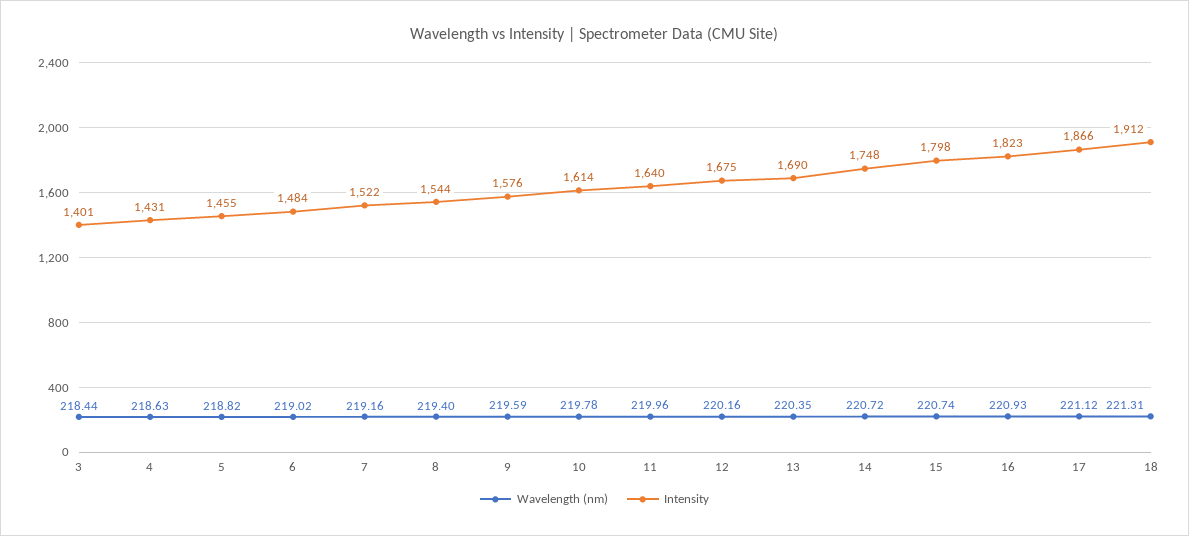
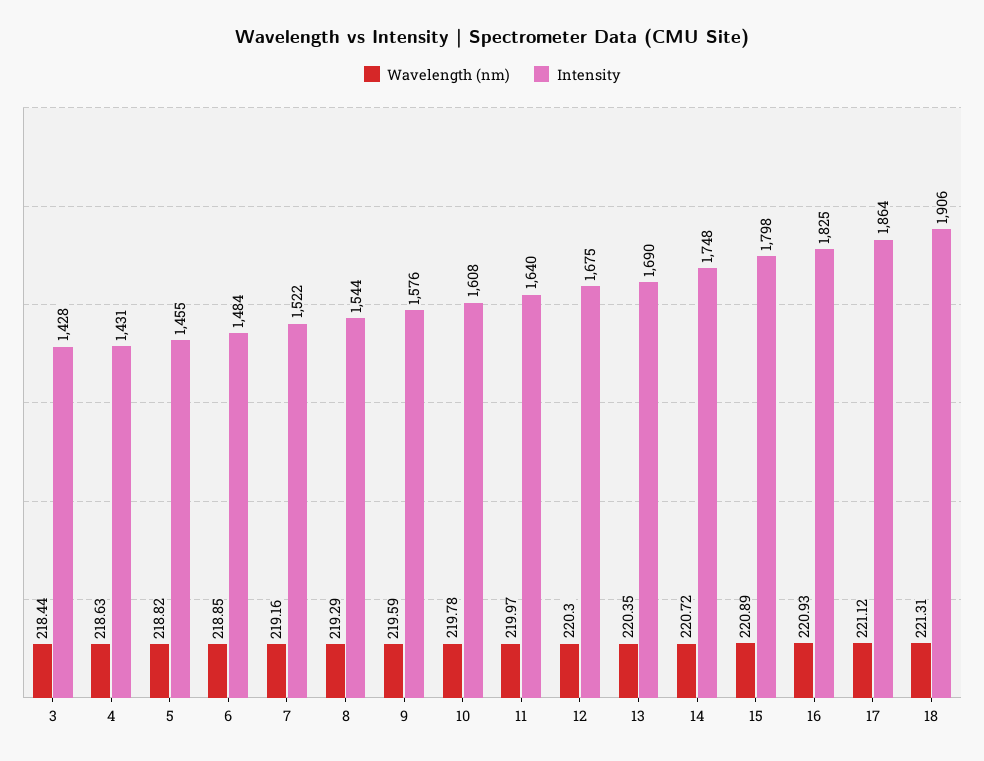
  {
    "Wavelength (nm)": {
      "3": 218.44,
      "4": 218.63,
      "5": 218.82,
-     "6": 219.02,
+     "6": 218.85,
      "7": 219.16,
-     "8": 219.4,
+     "8": 219.29,
      "9": 219.59,
      "10": 219.78,
-     "11": 219.96,
+     "11": 219.97,
-     "12": 220.16,
+     "12": 220.3,
      "13": 220.35,
      "14": 220.72,
-     "15": 220.74,
+     "15": 220.89,
      "16": 220.93,
      "17": 221.12,
      "18": 221.31
    },
    "Intensity": {
-     "3": 1401,
+     "3": 1428,
      "4": 1431,
      "5": 1455,
      "6": 1484,
      "7": 1522,
      "8": 1544,
      "9": 1576,
-     "10": 1614,
+     "10": 1608,
      "11": 1640,
      "12": 1675,
      "13": 1690,
      "14": 1748,
      "15": 1798,
-     "16": 1823,
+     "16": 1825,
-     "17": 1866,
+     "17": 1864,
-     "18": 1912
+     "18": 1906
    }
  }

